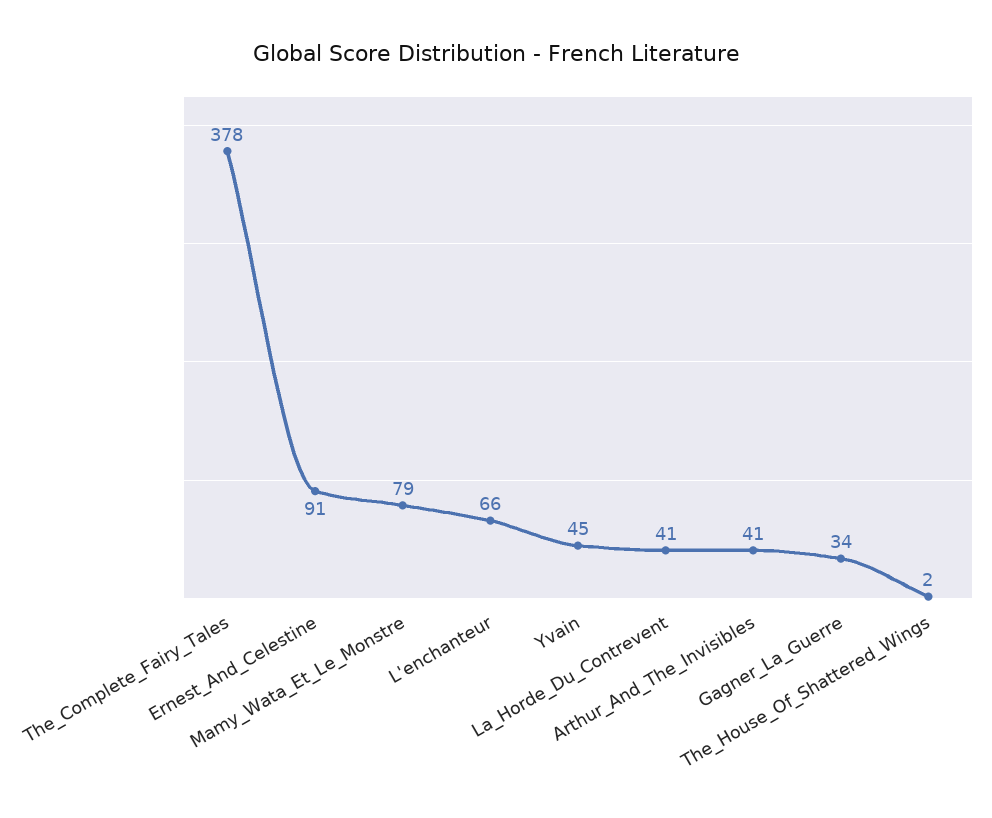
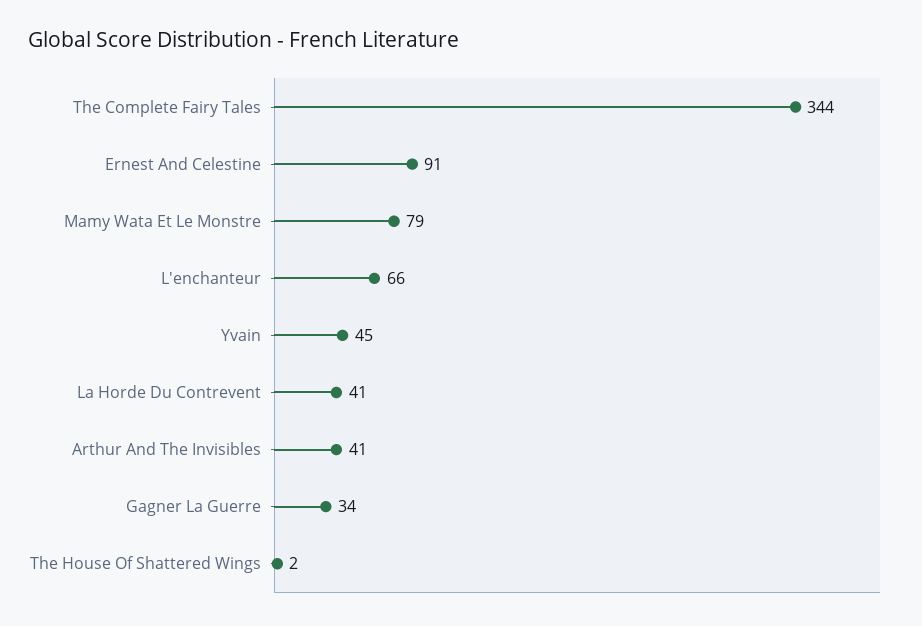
  {
-   "The_Complete_Fairy_Tales": 378,
+   "The_Complete_Fairy_Tales": 344,
    "Ernest_And_Celestine": 91,
    "Mamy_Wata_Et_Le_Monstre": 79,
    "L'enchanteur": 66,
    "Yvain": 45,
    "La_Horde_Du_Contrevent": 41,
    "Arthur_And_The_Invisibles": 41,
    "Gagner_La_Guerre": 34,
    "The_House_Of_Shattered_Wings": 2
  }

